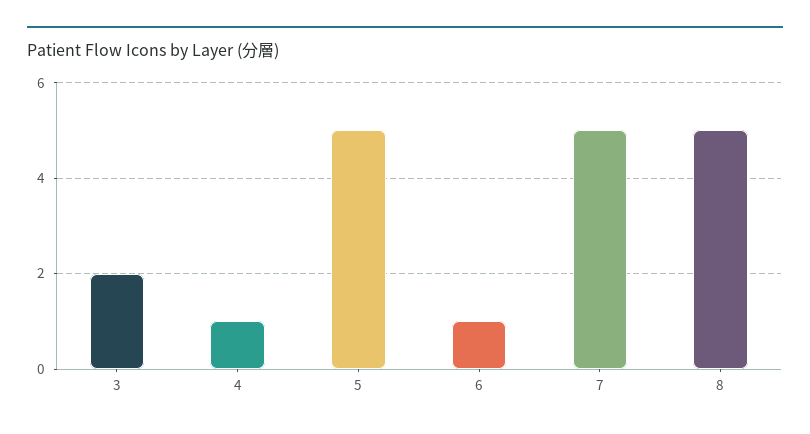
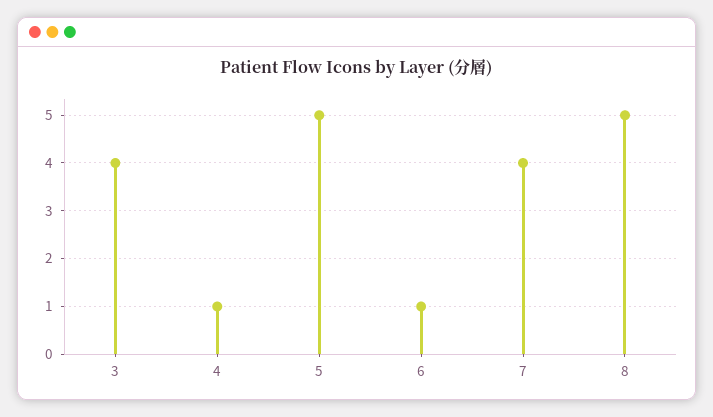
  {
-   "3": 2,
+   "3": 4,
    "4": 1,
    "5": 5,
    "6": 1,
-   "7": 5,
+   "7": 4,
    "8": 5
  }

